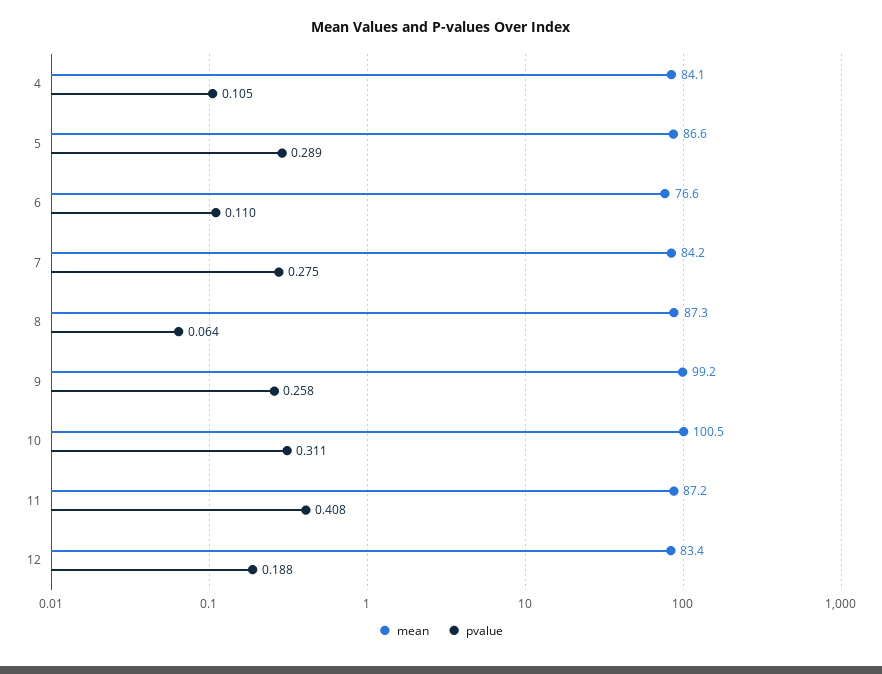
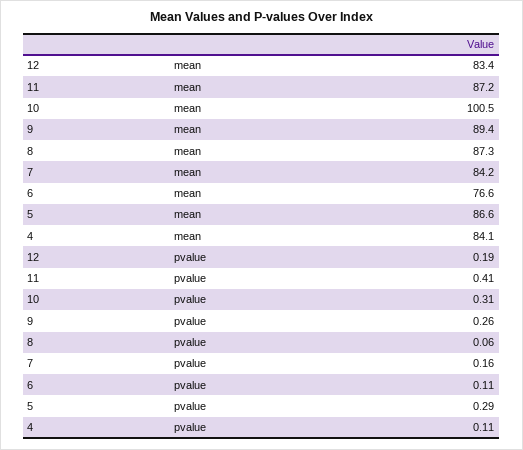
  {
    "mean": {
      "4": 84.1,
      "5": 86.6,
      "6": 76.6,
      "7": 84.2,
      "8": 87.3,
-     "9": 99.2,
+     "9": 89.4,
      "10": 100.5,
      "11": 87.2,
      "12": 83.4
    },
    "pvalue": {
      "4": 0.105,
      "5": 0.289,
      "6": 0.11,
-     "7": 0.275,
+     "7": 0.16,
      "8": 0.064,
      "9": 0.258,
      "10": 0.311,
      "11": 0.408,
      "12": 0.188
    }
  }

